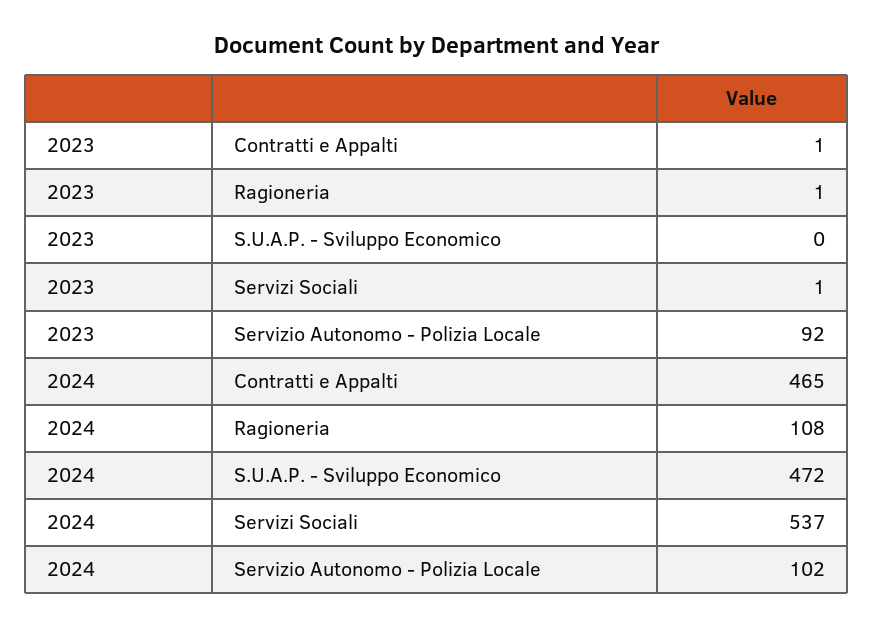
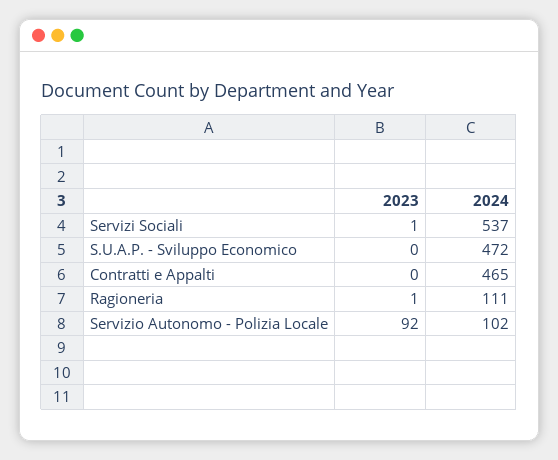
  {
    "2023": {
-     "Contratti e Appalti": 1,
+     "Contratti e Appalti": 0,
      "Ragioneria": 1,
      "S.U.A.P. - Sviluppo Economico": 0,
      "Servizi Sociali": 1,
      "Servizio Autonomo - Polizia Locale": 92
    },
    "2024": {
      "Contratti e Appalti": 465,
-     "Ragioneria": 108,
+     "Ragioneria": 111,
      "S.U.A.P. - Sviluppo Economico": 472,
      "Servizi Sociali": 537,
      "Servizio Autonomo - Polizia Locale": 102
    }
  }

